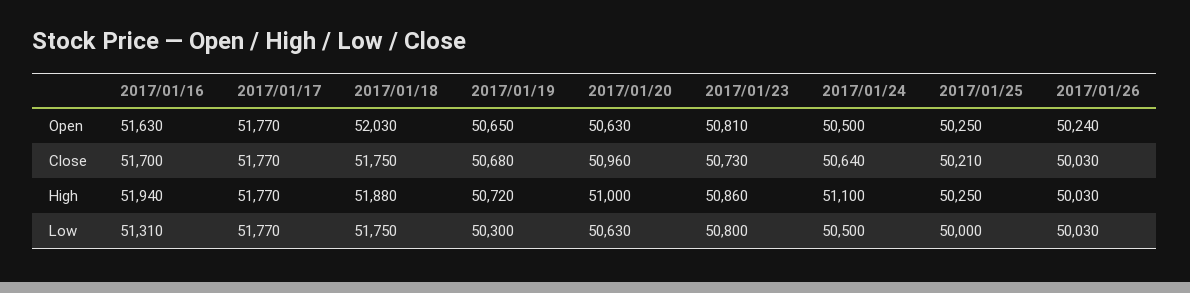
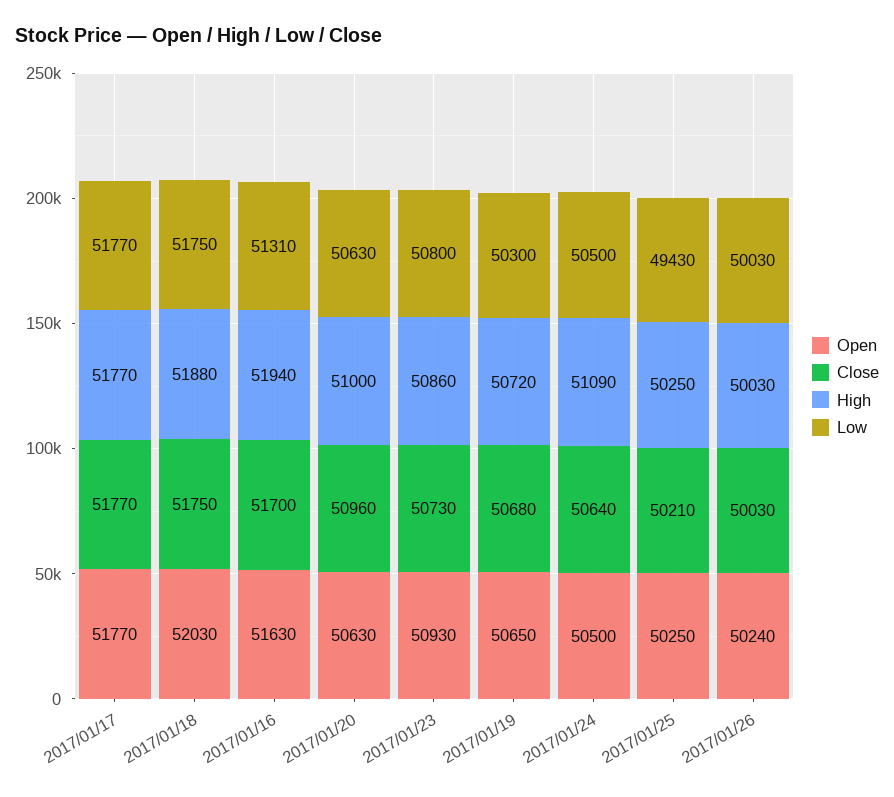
  {
    "Open": {
      "2017/01/16": 51630,
      "2017/01/17": 51770,
      "2017/01/18": 52030,
      "2017/01/19": 50650,
      "2017/01/20": 50630,
-     "2017/01/23": 50810,
+     "2017/01/23": 50930,
      "2017/01/24": 50500,
      "2017/01/25": 50250,
      "2017/01/26": 50240
    },
    "Close": {
      "2017/01/16": 51700,
      "2017/01/17": 51770,
      "2017/01/18": 51750,
      "2017/01/19": 50680,
      "2017/01/20": 50960,
      "2017/01/23": 50730,
      "2017/01/24": 50640,
      "2017/01/25": 50210,
      "2017/01/26": 50030
    },
    "High": {
      "2017/01/16": 51940,
      "2017/01/17": 51770,
      "2017/01/18": 51880,
      "2017/01/19": 50720,
      "2017/01/20": 51000,
      "2017/01/23": 50860,
-     "2017/01/24": 51100,
+     "2017/01/24": 51090,
      "2017/01/25": 50250,
      "2017/01/26": 50030
    },
    "Low": {
      "2017/01/16": 51310,
      "2017/01/17": 51770,
      "2017/01/18": 51750,
      "2017/01/19": 50300,
      "2017/01/20": 50630,
      "2017/01/23": 50800,
      "2017/01/24": 50500,
-     "2017/01/25": 50000,
+     "2017/01/25": 49430,
      "2017/01/26": 50030
    }
  }

